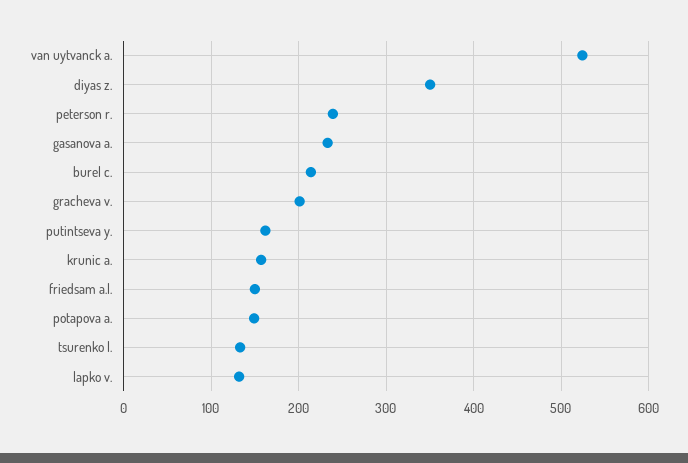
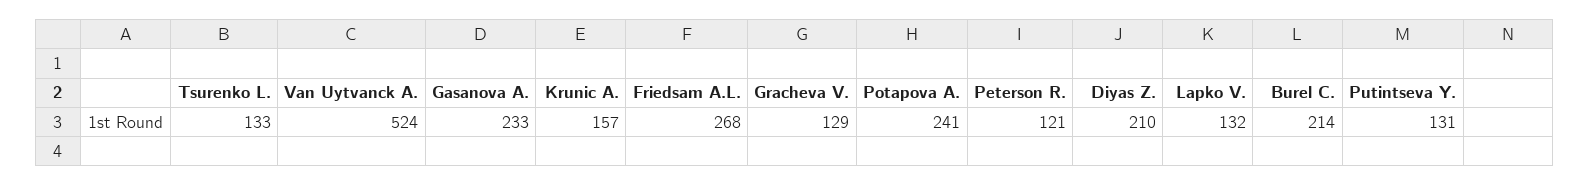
  {
    "van uytvanck a.": 524,
-   "diyas z.": 350,
+   "diyas z.": 210,
-   "peterson r.": 240,
+   "peterson r.": 121,
    "gasanova a.": 233,
    "burel c.": 214,
-   "gracheva v.": 200,
+   "gracheva v.": 129,
-   "putintseva y.": 160,
+   "putintseva y.": 131,
    "krunic a.": 157,
-   "friedsam a.l.": 150,
+   "friedsam a.l.": 268,
-   "potapova a.": 150,
+   "potapova a.": 241,
    "tsurenko l.": 133,
    "lapko v.": 132
  }

